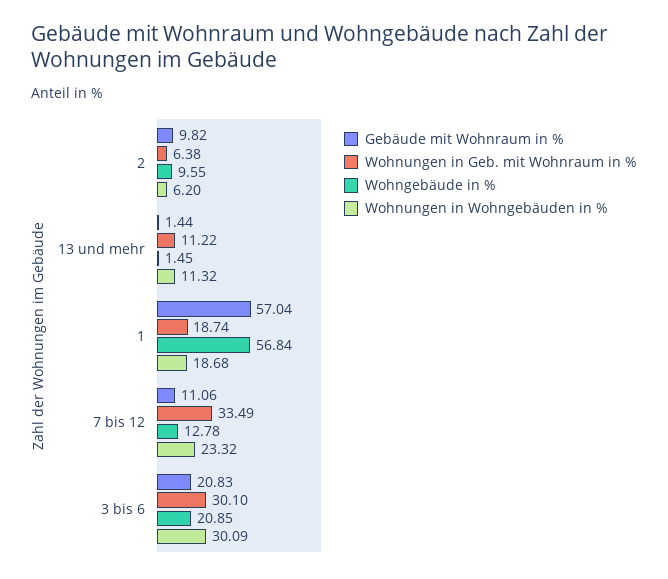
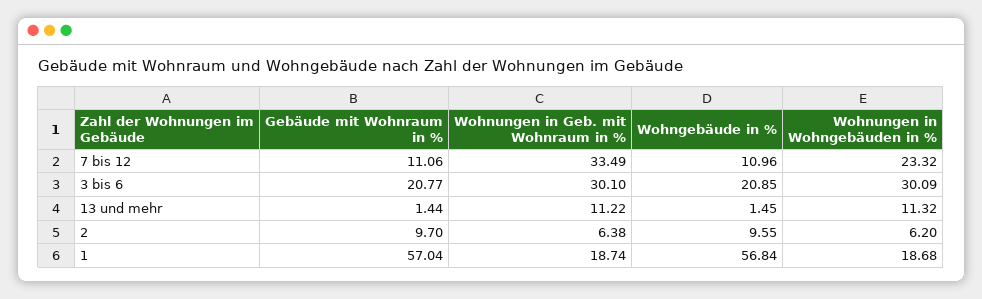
  {
    "Gebäude mit Wohnraum in %": {
-     "2": 9.82,
+     "2": 9.7,
      "13 und mehr": 1.44,
      "1": 57.04,
      "7 bis 12": 11.06,
-     "3 bis 6": 20.83
+     "3 bis 6": 20.77
    },
    "Wohnungen in Geb. mit Wohnraum in %": {
      "2": 6.38,
      "13 und mehr": 11.22,
      "1": 18.74,
      "7 bis 12": 33.49,
      "3 bis 6": 30.1
    },
    "Wohngebäude in %": {
      "2": 9.55,
      "13 und mehr": 1.45,
      "1": 56.84,
-     "7 bis 12": 12.78,
+     "7 bis 12": 10.96,
      "3 bis 6": 20.85
    },
    "Wohnungen in Wohngebäuden in %": {
      "2": 6.2,
      "13 und mehr": 11.32,
      "1": 18.68,
      "7 bis 12": 23.32,
      "3 bis 6": 30.09
    }
  }

